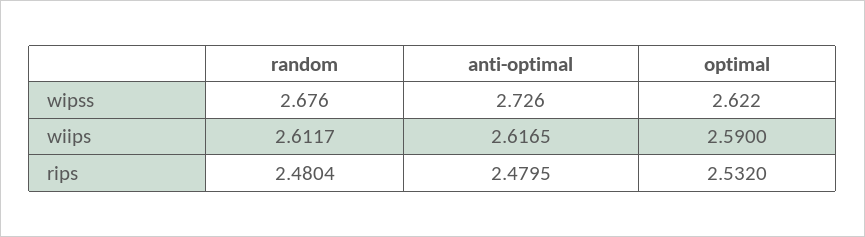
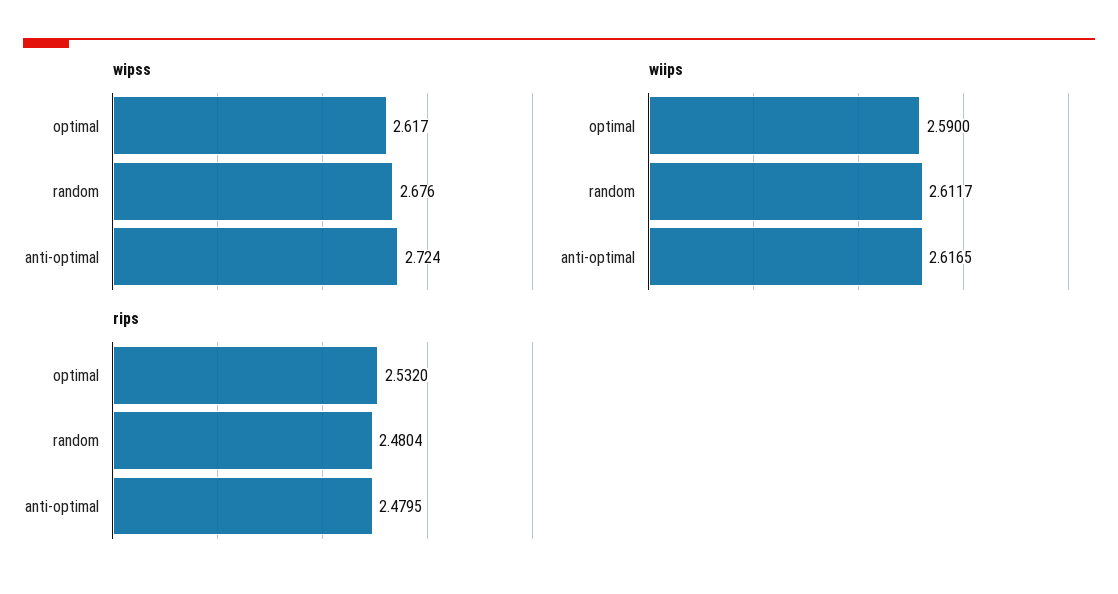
  {
    "wipss": {
      "random": 2.676,
-     "anti-optimal": 2.726,
+     "anti-optimal": 2.724,
-     "optimal": 2.622
+     "optimal": 2.617
    },
    "wiips": {
      "random": 2.6117,
      "anti-optimal": 2.6165,
      "optimal": 2.59
    },
    "rips": {
      "random": 2.4804,
      "anti-optimal": 2.4795,
      "optimal": 2.532
    }
  }

